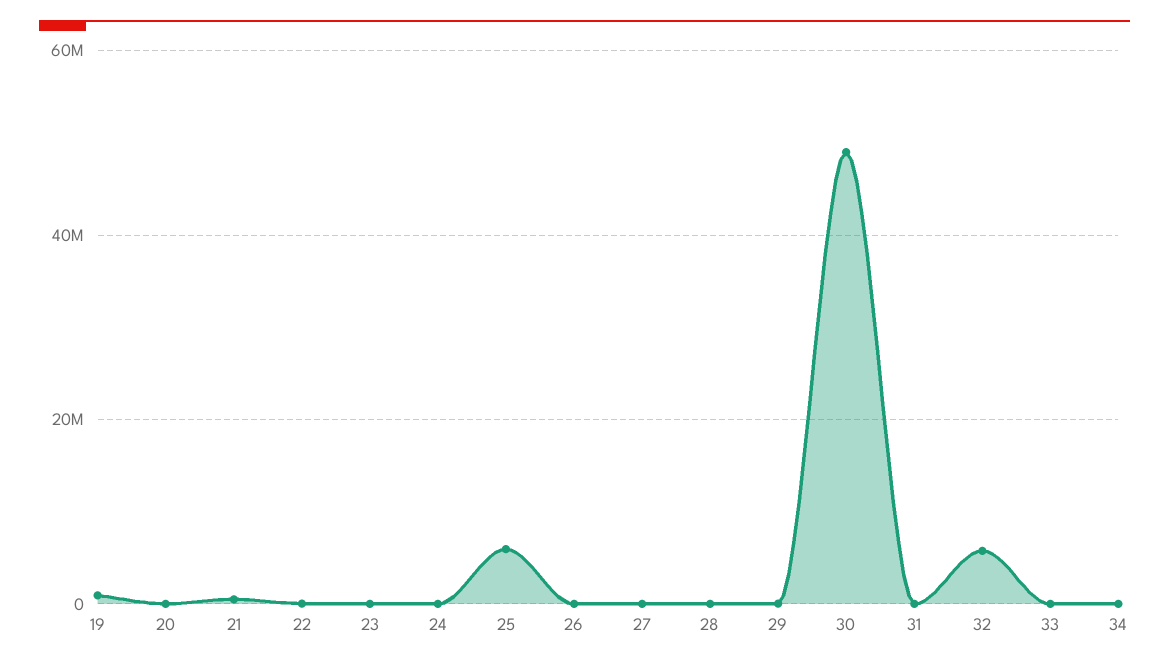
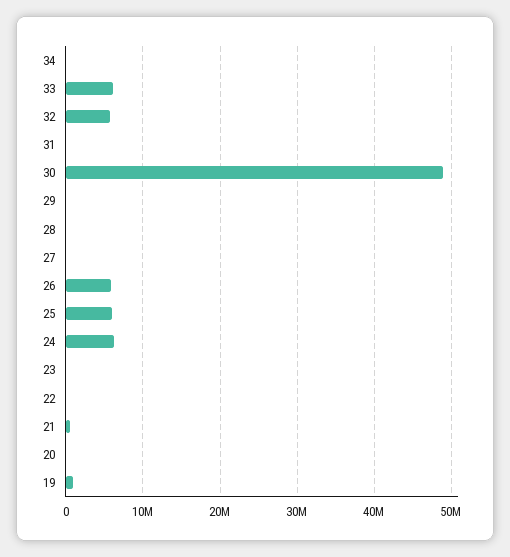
  {
    "19": 1000000,
    "20": 0,
    "21": 1000000,
    "22": 0,
    "23": 0,
-   "24": 0,
+   "24": 6000000,
    "25": 6000000,
-   "26": 0,
+   "26": 6000000,
    "27": 0,
    "28": 0,
    "29": 0,
    "30": 49000000,
    "31": 0,
    "32": 6000000,
-   "33": 0,
+   "33": 6000000,
    "34": 0
  }

